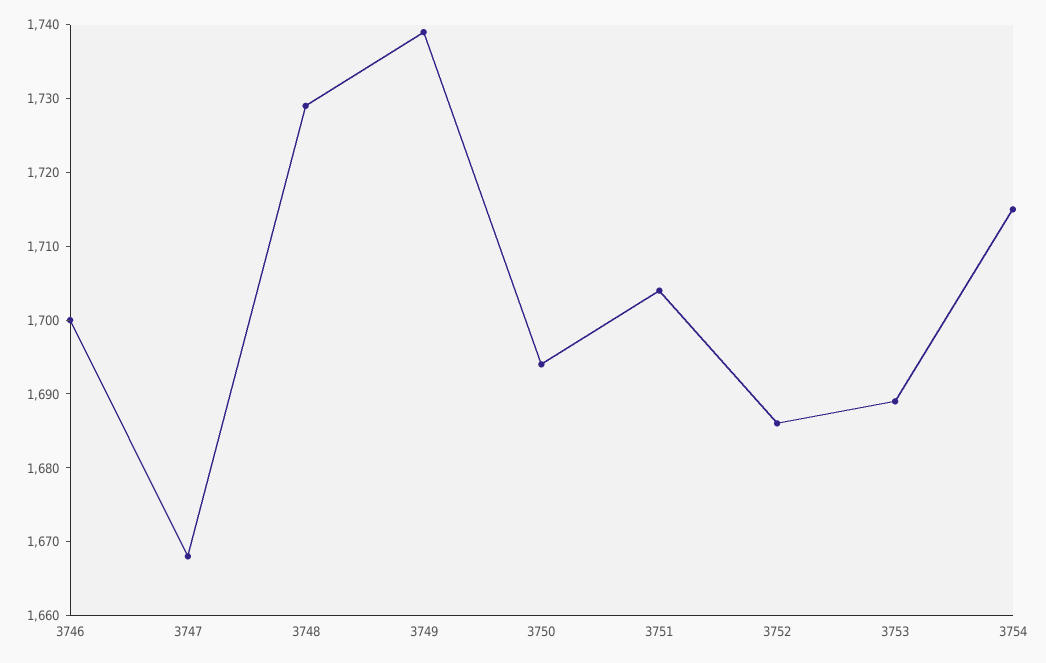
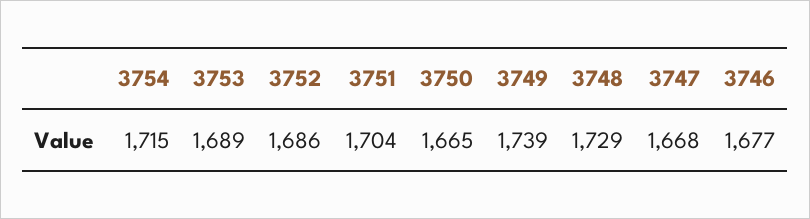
  {
-   "3746": 1700,
+   "3746": 1677,
    "3747": 1668,
    "3748": 1729,
    "3749": 1739,
-   "3750": 1695,
+   "3750": 1665,
    "3751": 1704,
    "3752": 1686,
    "3753": 1689,
    "3754": 1715
  }

